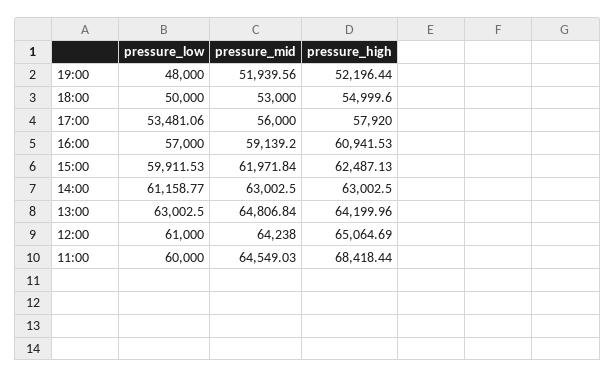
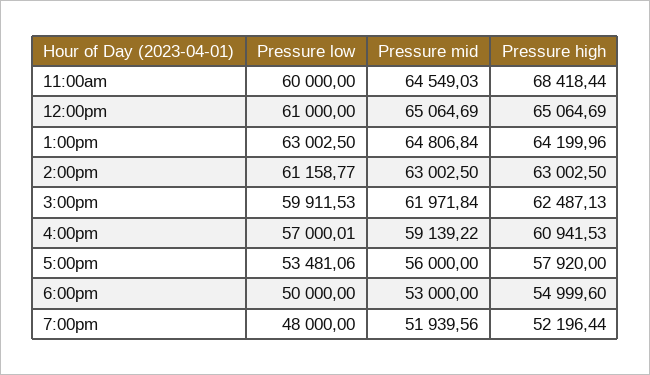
  {
    "pressure_low": {
      "19:00": 48000,
      "18:00": 50000,
      "17:00": 53481.06,
-     "16:00": 57000,
+     "16:00": 57000.01,
      "15:00": 59911.53,
      "14:00": 61158.77,
      "13:00": 63002.5,
      "12:00": 61000,
      "11:00": 60000
    },
    "pressure_mid": {
      "19:00": 51939.56,
      "18:00": 53000,
      "17:00": 56000,
-     "16:00": 59139.2,
+     "16:00": 59139.22,
      "15:00": 61971.84,
      "14:00": 63002.5,
      "13:00": 64806.84,
-     "12:00": 64238,
+     "12:00": 65064.69,
      "11:00": 64549.03
    },
    "pressure_high": {
      "19:00": 52196.44,
      "18:00": 54999.6,
      "17:00": 57920,
      "16:00": 60941.53,
      "15:00": 62487.13,
      "14:00": 63002.5,
      "13:00": 64199.96,
      "12:00": 65064.69,
      "11:00": 68418.44
    }
  }

